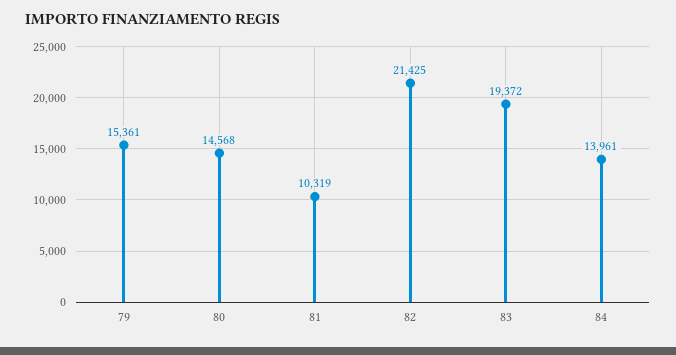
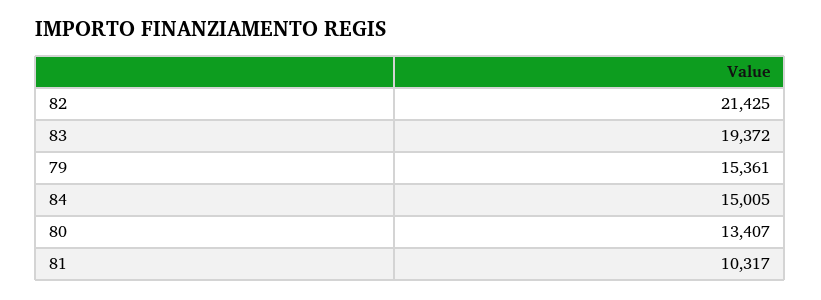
  {
    "79": 15361,
-   "80": 14568,
+   "80": 13407,
-   "81": 10319,
+   "81": 10317,
    "82": 21425,
    "83": 19372,
-   "84": 13961
+   "84": 15005
  }

